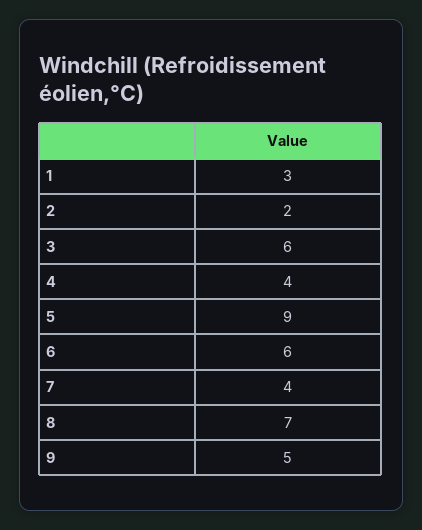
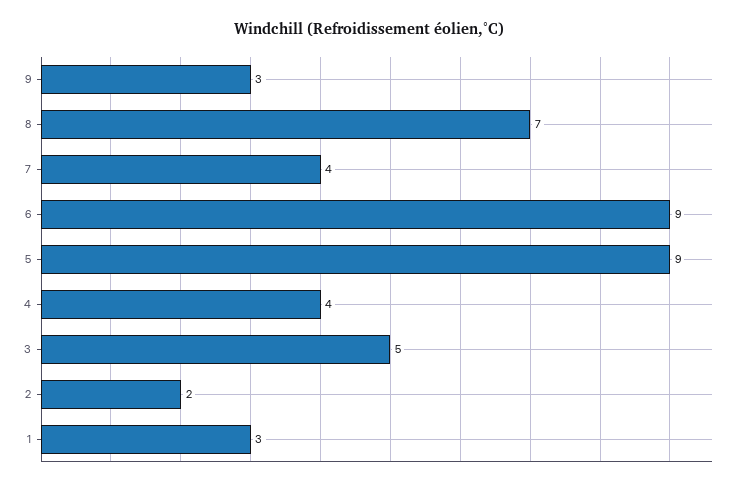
  {
    "1": 3,
    "2": 2,
-   "3": 6,
+   "3": 5,
    "4": 4,
    "5": 9,
-   "6": 6,
+   "6": 9,
    "7": 4,
    "8": 7,
-   "9": 5
+   "9": 3
  }

